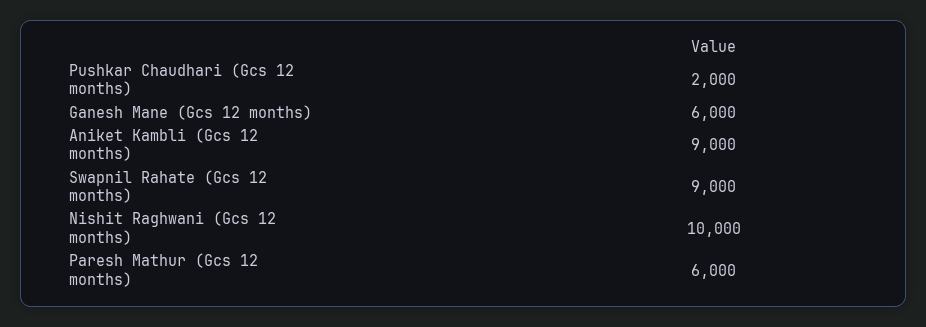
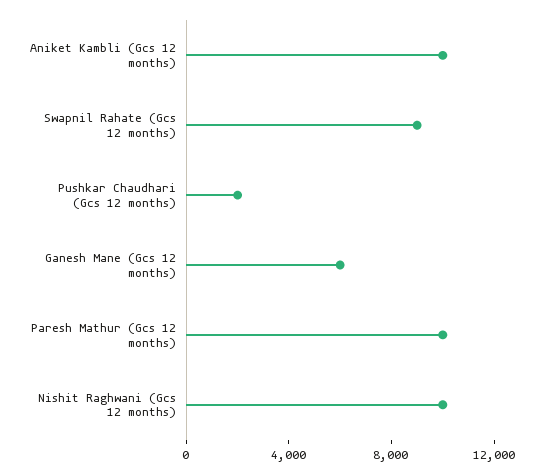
  {
    "Pushkar Chaudhari (Gcs 12 months)": 2000,
    "Ganesh Mane (Gcs 12 months)": 6000,
-   "Aniket Kambli (Gcs 12 months)": 9000,
+   "Aniket Kambli (Gcs 12 months)": 10000,
    "Swapnil Rahate (Gcs 12 months)": 9000,
    "Nishit Raghwani (Gcs 12 months)": 10000,
-   "Paresh Mathur (Gcs 12 months)": 6000
+   "Paresh Mathur (Gcs 12 months)": 10000
  }

